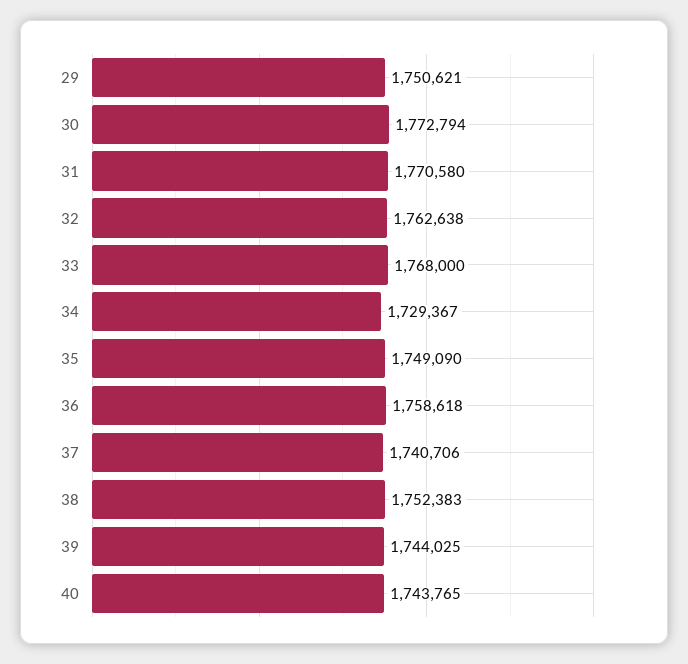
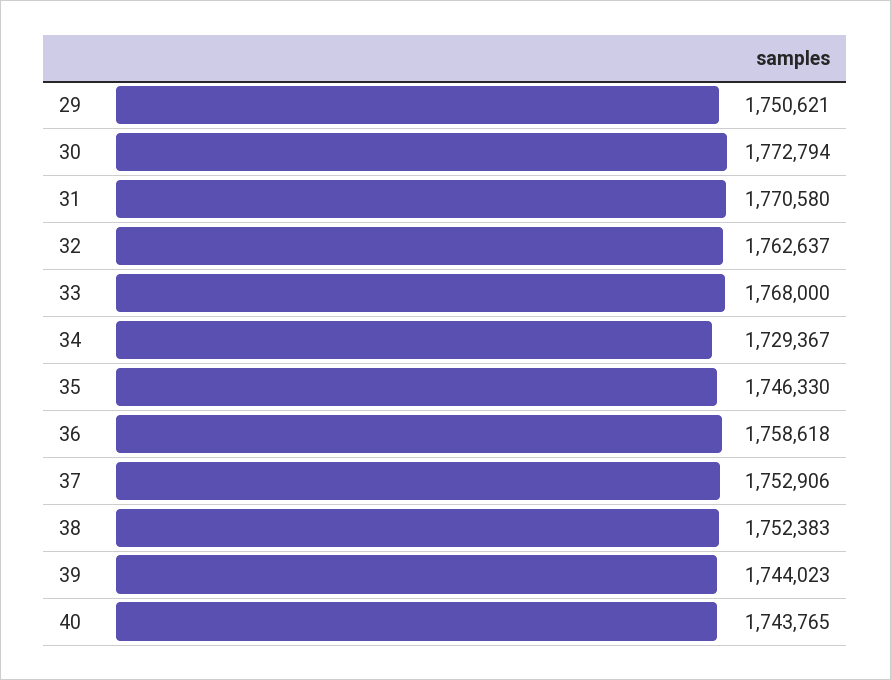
  {
    "29": 1750621,
    "30": 1772794,
    "31": 1770580,
-   "32": 1762638,
+   "32": 1762637,
    "33": 1768000,
    "34": 1729367,
-   "35": 1749090,
+   "35": 1746330,
    "36": 1758618,
-   "37": 1740706,
+   "37": 1752906,
    "38": 1752383,
-   "39": 1744025,
+   "39": 1744023,
    "40": 1743765
  }

